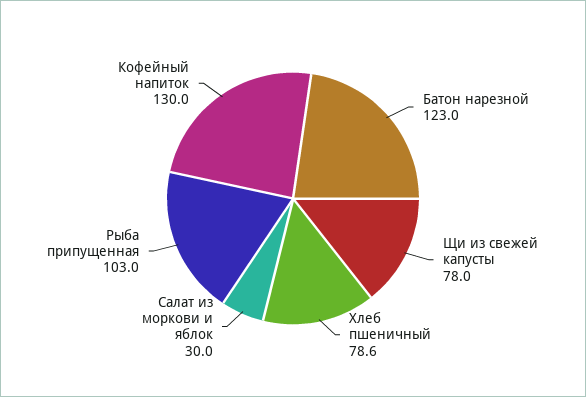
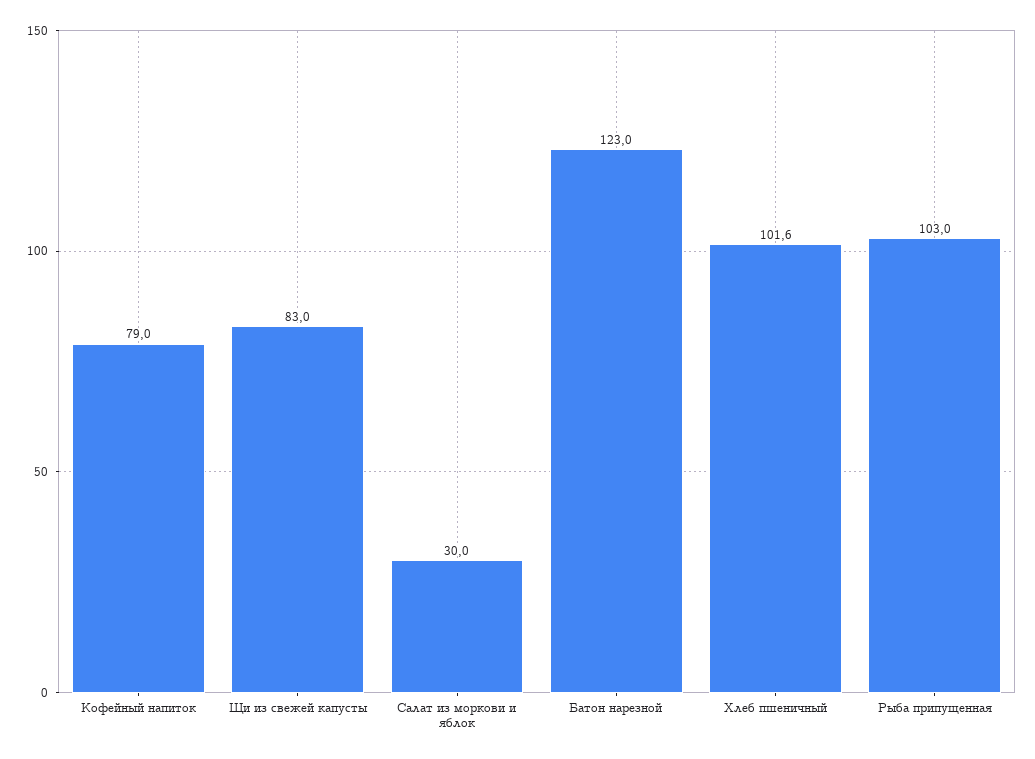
  {
    "Батон нарезной": 123,
-   "Щи из свежей капусты": 78,
+   "Щи из свежей капусты": 83,
-   "Хлеб пшеничный": 78.6,
+   "Хлеб пшеничный": 101.6,
    "Салат из моркови и яблок": 30,
    "Рыба припущенная": 103,
-   "Кофейный напиток": 130
+   "Кофейный напиток": 79
  }

